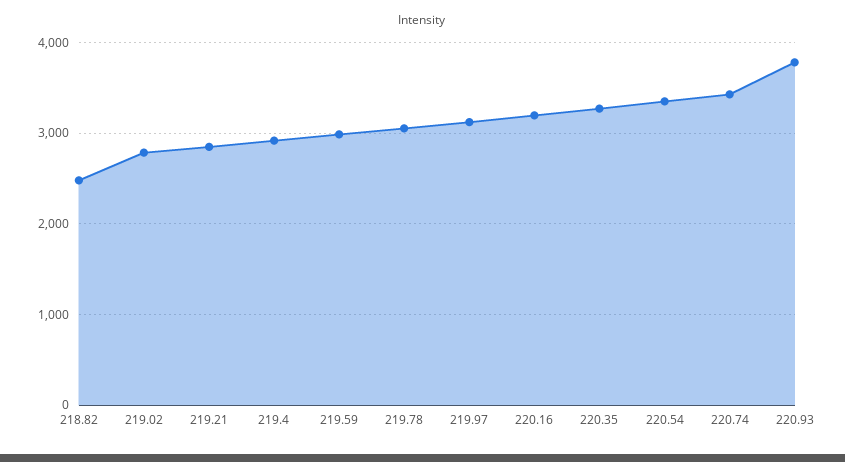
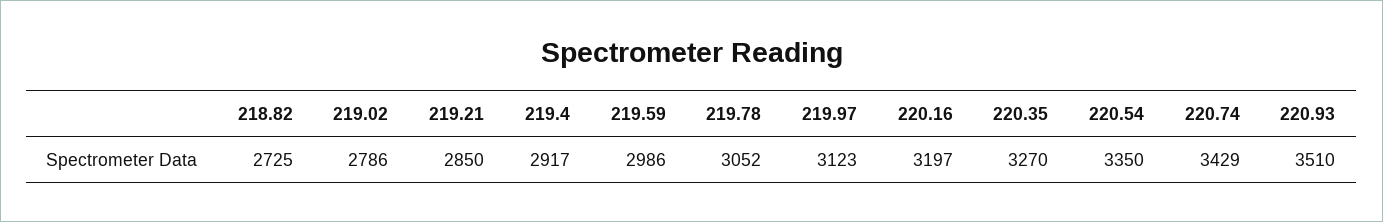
  {
-   "218.82": 2500,
+   "218.82": 2725,
    "219.02": 2786,
    "219.21": 2850,
    "219.4": 2917,
    "219.59": 2986,
    "219.78": 3052,
    "219.97": 3123,
    "220.16": 3197,
    "220.35": 3270,
    "220.54": 3350,
    "220.74": 3429,
-   "220.93": 3800
+   "220.93": 3510
  }

